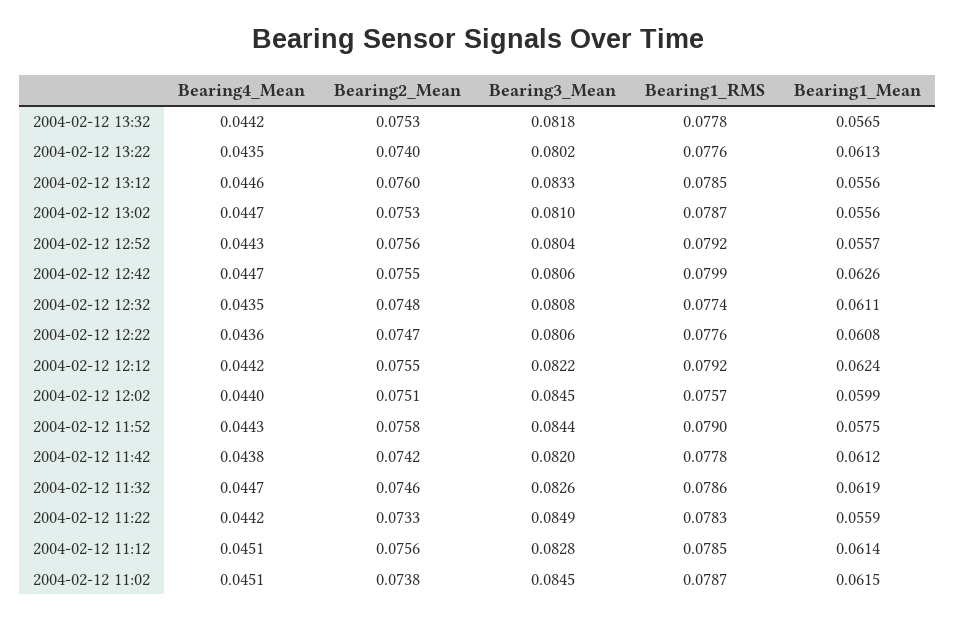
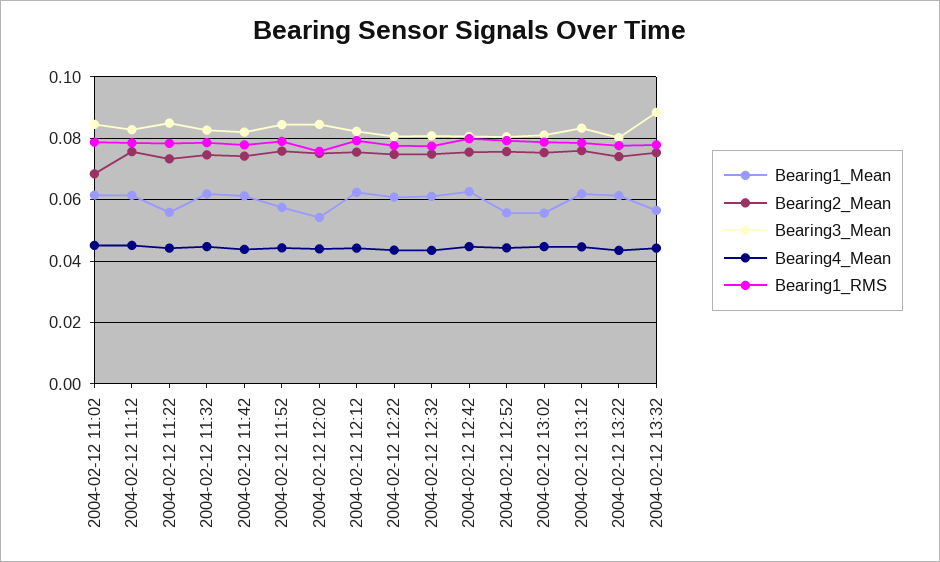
  {
    "Bearing4_Mean": {
      "2004-02-12 13:32": 0.0442,
      "2004-02-12 13:22": 0.0435,
      "2004-02-12 13:12": 0.0446,
      "2004-02-12 13:02": 0.0447,
      "2004-02-12 12:52": 0.0443,
      "2004-02-12 12:42": 0.0447,
      "2004-02-12 12:32": 0.0435,
      "2004-02-12 12:22": 0.0436,
      "2004-02-12 12:12": 0.0442,
      "2004-02-12 12:02": 0.044,
      "2004-02-12 11:52": 0.0443,
      "2004-02-12 11:42": 0.0438,
      "2004-02-12 11:32": 0.0447,
      "2004-02-12 11:22": 0.0442,
      "2004-02-12 11:12": 0.0451,
      "2004-02-12 11:02": 0.0451
    },
    "Bearing2_Mean": {
      "2004-02-12 13:32": 0.0753,
      "2004-02-12 13:22": 0.074,
      "2004-02-12 13:12": 0.076,
      "2004-02-12 13:02": 0.0753,
      "2004-02-12 12:52": 0.0756,
      "2004-02-12 12:42": 0.0755,
      "2004-02-12 12:32": 0.0748,
      "2004-02-12 12:22": 0.0747,
      "2004-02-12 12:12": 0.0755,
      "2004-02-12 12:02": 0.0751,
      "2004-02-12 11:52": 0.0758,
      "2004-02-12 11:42": 0.0742,
      "2004-02-12 11:32": 0.0746,
      "2004-02-12 11:22": 0.0733,
      "2004-02-12 11:12": 0.0756,
-     "2004-02-12 11:02": 0.0738
+     "2004-02-12 11:02": 0.068
    },
    "Bearing3_Mean": {
-     "2004-02-12 13:32": 0.0818,
+     "2004-02-12 13:32": 0.088,
      "2004-02-12 13:22": 0.0802,
      "2004-02-12 13:12": 0.0833,
      "2004-02-12 13:02": 0.081,
      "2004-02-12 12:52": 0.0804,
      "2004-02-12 12:42": 0.0806,
      "2004-02-12 12:32": 0.0808,
      "2004-02-12 12:22": 0.0806,
      "2004-02-12 12:12": 0.0822,
      "2004-02-12 12:02": 0.0845,
      "2004-02-12 11:52": 0.0844,
      "2004-02-12 11:42": 0.082,
      "2004-02-12 11:32": 0.0826,
      "2004-02-12 11:22": 0.0849,
      "2004-02-12 11:12": 0.0828,
      "2004-02-12 11:02": 0.0845
    },
    "Bearing1_RMS": {
      "2004-02-12 13:32": 0.0778,
      "2004-02-12 13:22": 0.0776,
      "2004-02-12 13:12": 0.0785,
      "2004-02-12 13:02": 0.0787,
      "2004-02-12 12:52": 0.0792,
      "2004-02-12 12:42": 0.0799,
      "2004-02-12 12:32": 0.0774,
      "2004-02-12 12:22": 0.0776,
      "2004-02-12 12:12": 0.0792,
      "2004-02-12 12:02": 0.0757,
      "2004-02-12 11:52": 0.079,
      "2004-02-12 11:42": 0.0778,
      "2004-02-12 11:32": 0.0786,
      "2004-02-12 11:22": 0.0783,
      "2004-02-12 11:12": 0.0785,
      "2004-02-12 11:02": 0.0787
    },
    "Bearing1_Mean": {
      "2004-02-12 13:32": 0.0565,
      "2004-02-12 13:22": 0.0613,
-     "2004-02-12 13:12": 0.0556,
+     "2004-02-12 13:12": 0.062,
      "2004-02-12 13:02": 0.0556,
      "2004-02-12 12:52": 0.0557,
      "2004-02-12 12:42": 0.0626,
      "2004-02-12 12:32": 0.0611,
      "2004-02-12 12:22": 0.0608,
      "2004-02-12 12:12": 0.0624,
-     "2004-02-12 12:02": 0.0599,
+     "2004-02-12 12:02": 0.054,
      "2004-02-12 11:52": 0.0575,
      "2004-02-12 11:42": 0.0612,
      "2004-02-12 11:32": 0.0619,
      "2004-02-12 11:22": 0.0559,
      "2004-02-12 11:12": 0.0614,
      "2004-02-12 11:02": 0.0615
    }
  }

